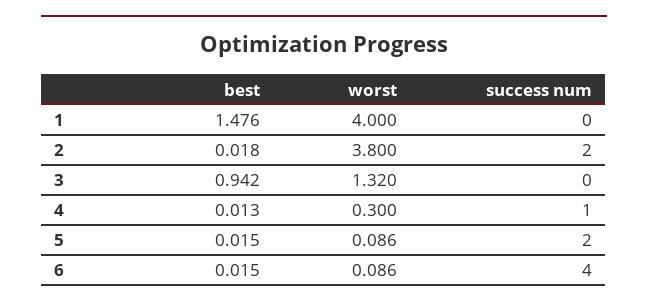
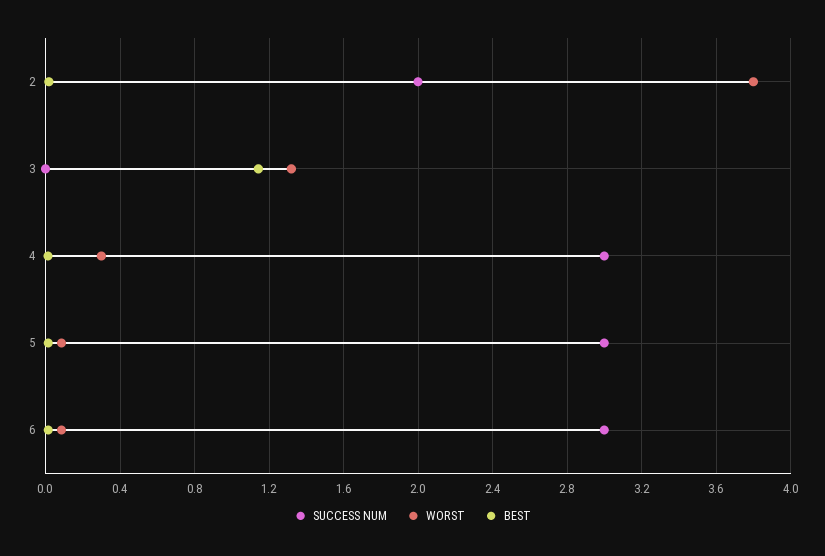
  {
    "best": {
-     "1": 1.476,
      "2": 0.018,
-     "3": 0.942,
+     "3": 1.15,
      "4": 0.013,
      "5": 0.015,
      "6": 0.015
    },
    "worst": {
-     "1": 4,
      "2": 3.8,
      "3": 1.32,
      "4": 0.3,
      "5": 0.086,
      "6": 0.086
    },
    "success num": {
-     "1": 0,
      "2": 2,
      "3": 0,
-     "4": 1,
+     "4": 3,
-     "5": 2,
+     "5": 3,
-     "6": 4
+     "6": 3
    }
  }

